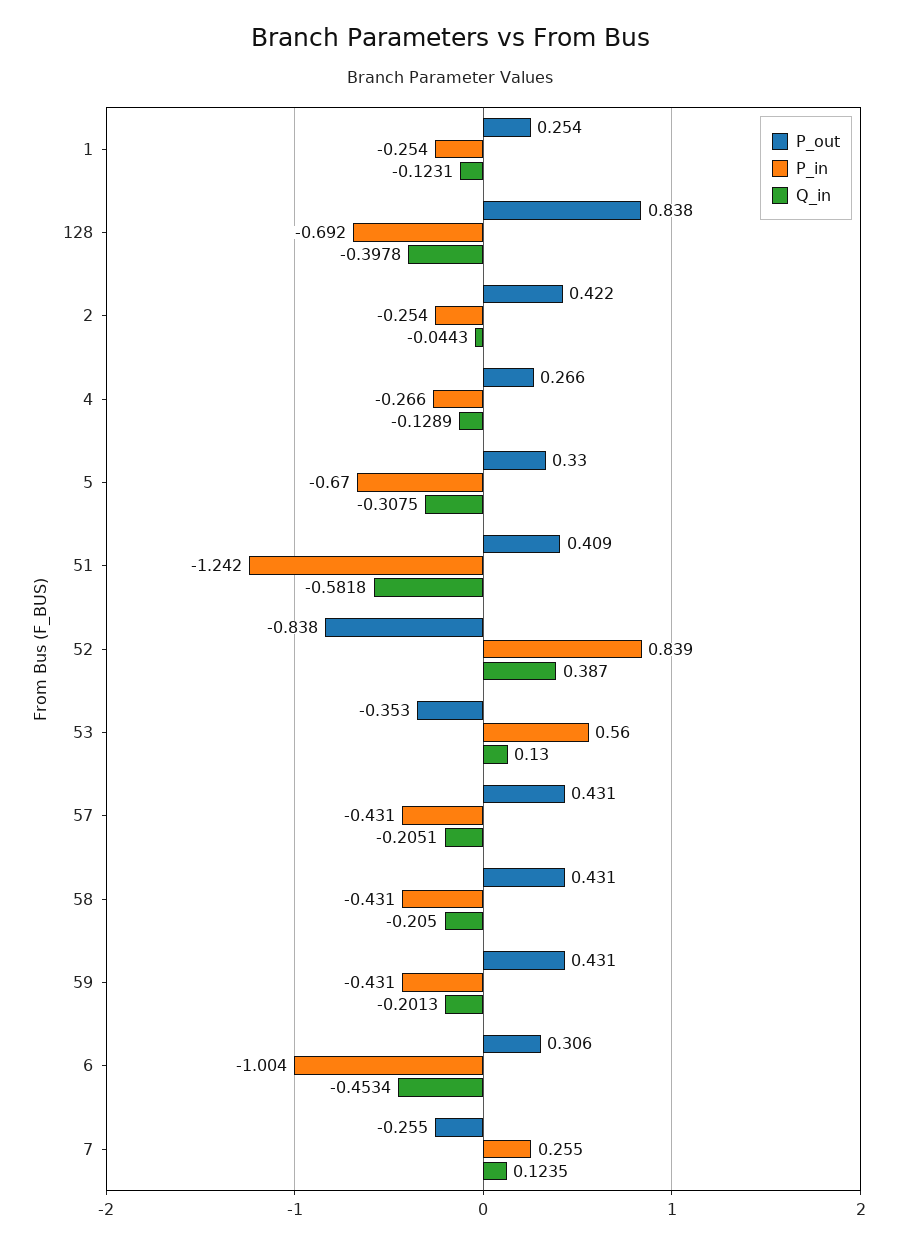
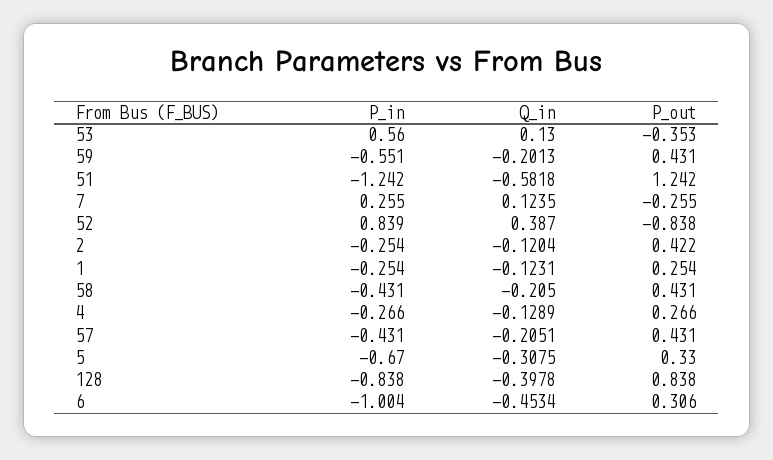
  {
    "P_out": {
      "1": 0.254,
      "128": 0.838,
      "2": 0.422,
      "4": 0.266,
      "5": 0.33,
-     "51": 0.409,
+     "51": 1.242,
      "52": -0.838,
      "53": -0.353,
      "57": 0.431,
      "58": 0.431,
      "59": 0.431,
      "6": 0.306,
      "7": -0.255
    },
    "P_in": {
      "1": -0.254,
-     "128": -0.692,
+     "128": -0.838,
      "2": -0.254,
      "4": -0.266,
      "5": -0.67,
      "51": -1.242,
      "52": 0.839,
      "53": 0.56,
      "57": -0.431,
      "58": -0.431,
-     "59": -0.431,
+     "59": -0.551,
      "6": -1.004,
      "7": 0.255
    },
    "Q_in": {
      "1": -0.1231,
      "128": -0.3978,
-     "2": -0.0443,
+     "2": -0.1204,
      "4": -0.1289,
      "5": -0.3075,
      "51": -0.5818,
      "52": 0.387,
      "53": 0.13,
      "57": -0.2051,
      "58": -0.205,
      "59": -0.2013,
      "6": -0.4534,
      "7": 0.1235
    }
  }

